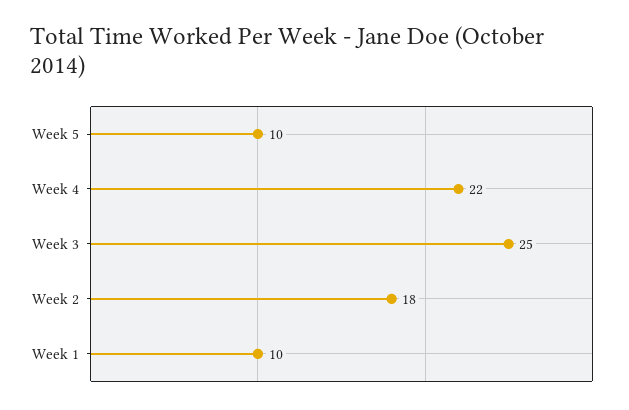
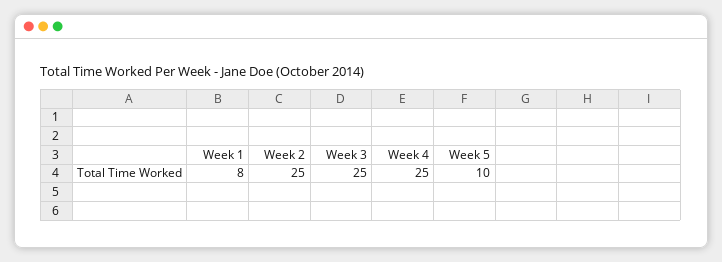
  {
    "Week 5": 10,
-   "Week 4": 22,
+   "Week 4": 25,
    "Week 3": 25,
-   "Week 2": 18,
+   "Week 2": 25,
-   "Week 1": 10
+   "Week 1": 8
  }

